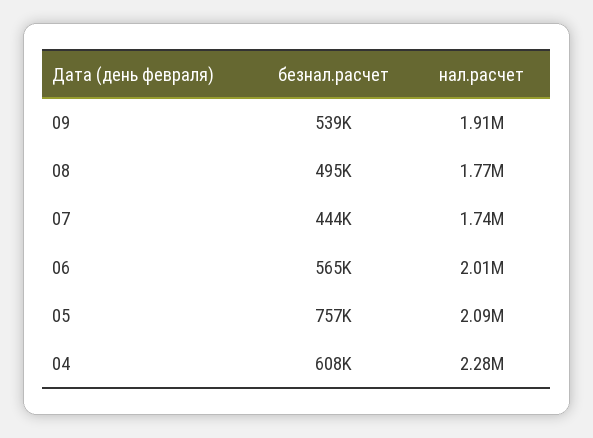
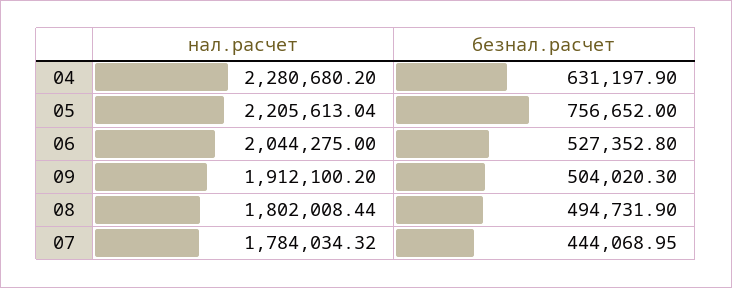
  {
    "безнал.расчет": {
-     "09": 539000,
+     "09": 504020.3,
      "08": 494731.9,
      "07": 444068.95,
-     "06": 565000,
+     "06": 527352.8,
      "05": 756652,
-     "04": 608000
+     "04": 631197.9
    },
    "нал.расчет": {
      "09": 1912100.2,
-     "08": 1770000,
+     "08": 1802008.44,
-     "07": 1740000,
+     "07": 1784034.32,
-     "06": 2010000,
+     "06": 2044275,
-     "05": 2090000,
+     "05": 2205613.04,
      "04": 2280680.2
    }
  }

